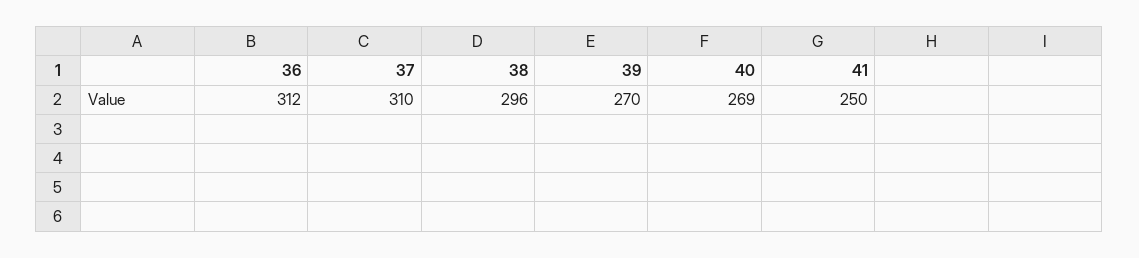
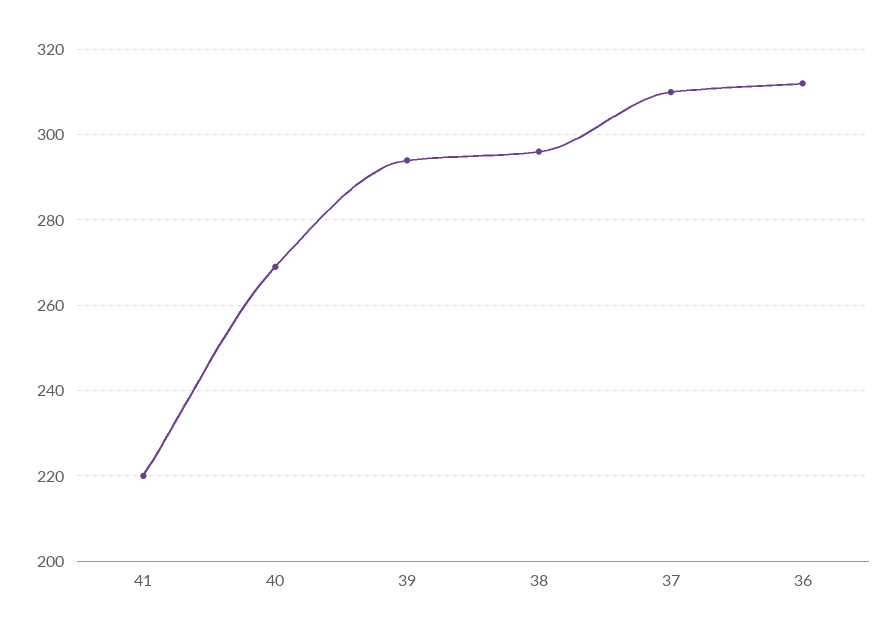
  {
    "36": 312,
    "37": 310,
    "38": 296,
-   "39": 270,
+   "39": 295,
    "40": 269,
-   "41": 250
+   "41": 220
  }

